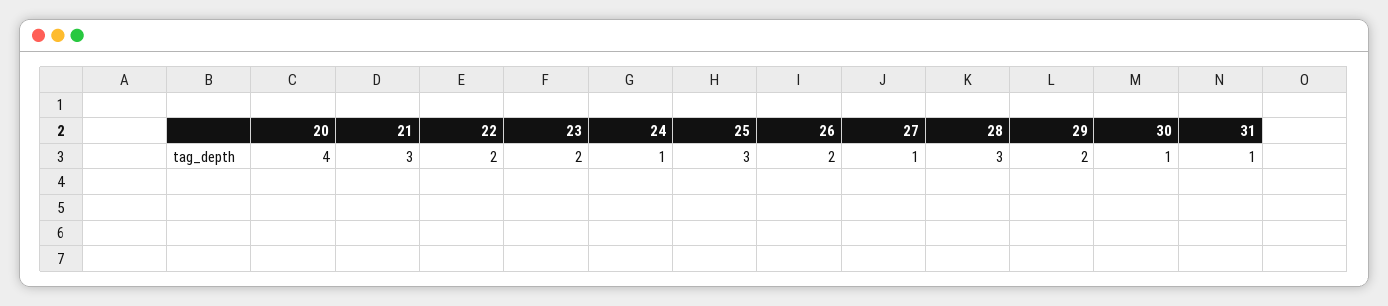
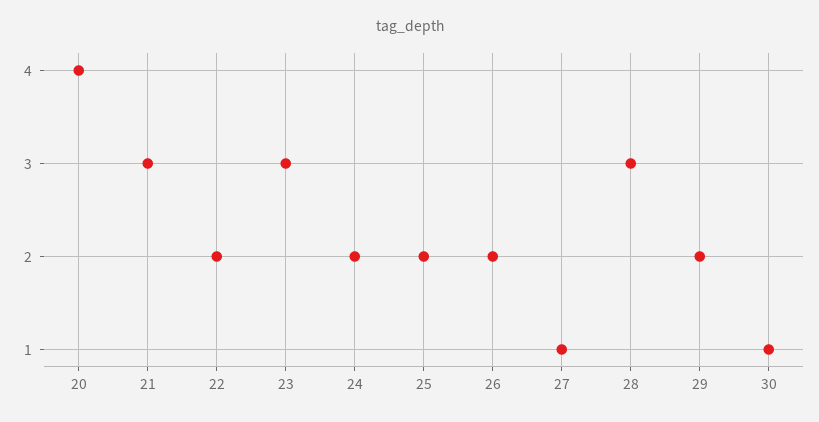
  {
    "20": 4,
    "21": 3,
    "22": 2,
-   "23": 2,
+   "23": 3,
-   "24": 1,
+   "24": 2,
-   "25": 3,
+   "25": 2,
    "26": 2,
    "27": 1,
    "28": 3,
    "29": 2,
-   "30": 1,
+   "30": 1
-   "31": 1
  }

